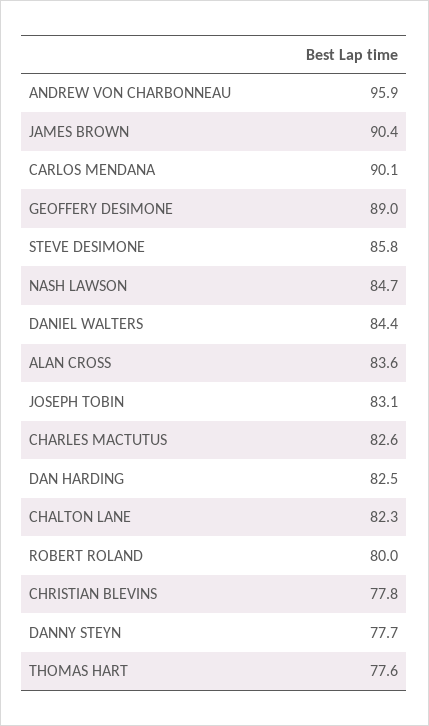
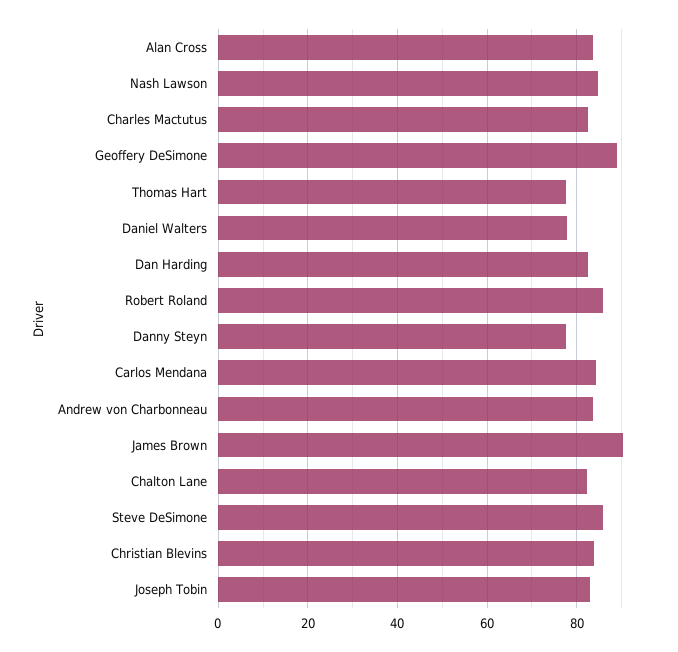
  {
-   "ANDREW VON CHARBONNEAU": 95.9,
+   "ANDREW VON CHARBONNEAU": 84,
    "JAMES BROWN": 90.4,
-   "CARLOS MENDANA": 90.1,
+   "CARLOS MENDANA": 84,
    "GEOFFERY DESIMONE": 89,
    "STEVE DESIMONE": 85.8,
    "NASH LAWSON": 84.7,
-   "DANIEL WALTERS": 84.4,
+   "DANIEL WALTERS": 78,
    "ALAN CROSS": 83.6,
    "JOSEPH TOBIN": 83.1,
    "CHARLES MACTUTUS": 82.6,
    "DAN HARDING": 82.5,
    "CHALTON LANE": 82.3,
-   "ROBERT ROLAND": 80,
+   "ROBERT ROLAND": 86,
-   "CHRISTIAN BLEVINS": 77.8,
+   "CHRISTIAN BLEVINS": 84,
    "DANNY STEYN": 77.7,
    "THOMAS HART": 77.6
  }

